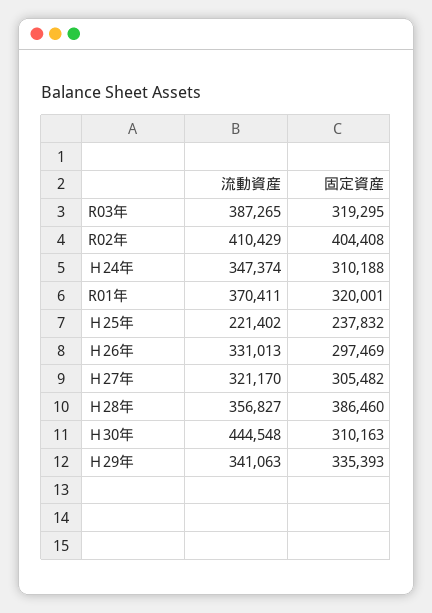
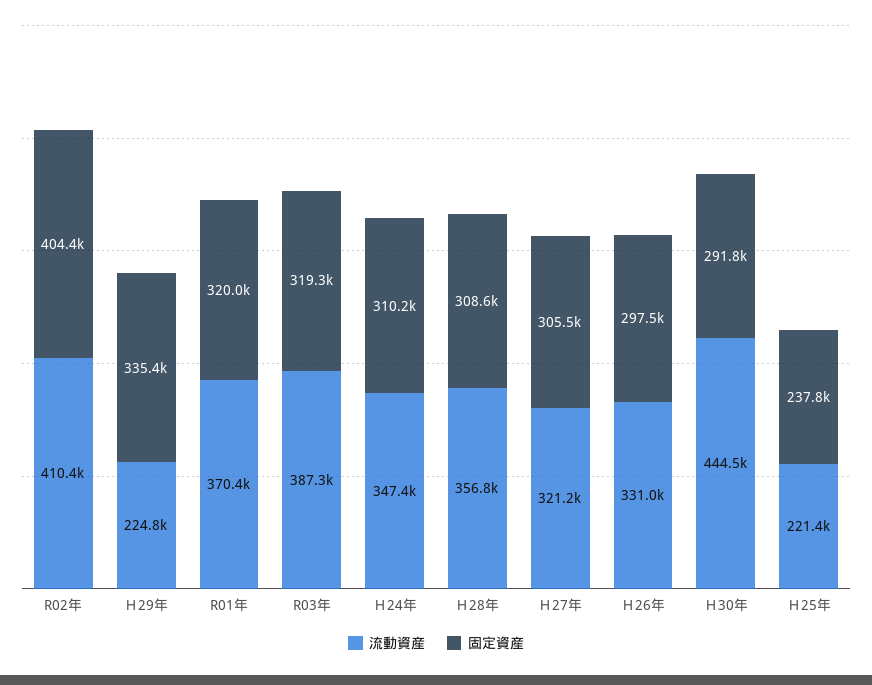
  {
    "流動資産": {
      "R03年": 387265,
      "R02年": 410429,
      "Ｈ24年": 347374,
      "R01年": 370411,
      "Ｈ25年": 221402,
      "Ｈ26年": 331013,
      "Ｈ27年": 321170,
      "Ｈ28年": 356827,
      "Ｈ30年": 444548,
-     "Ｈ29年": 341063
+     "Ｈ29年": 224800
    },
    "固定資産": {
      "R03年": 319295,
      "R02年": 404408,
      "Ｈ24年": 310188,
      "R01年": 320001,
      "Ｈ25年": 237832,
      "Ｈ26年": 297469,
      "Ｈ27年": 305482,
-     "Ｈ28年": 386460,
+     "Ｈ28年": 308600,
-     "Ｈ30年": 310163,
+     "Ｈ30年": 291800,
      "Ｈ29年": 335393
    }
  }

